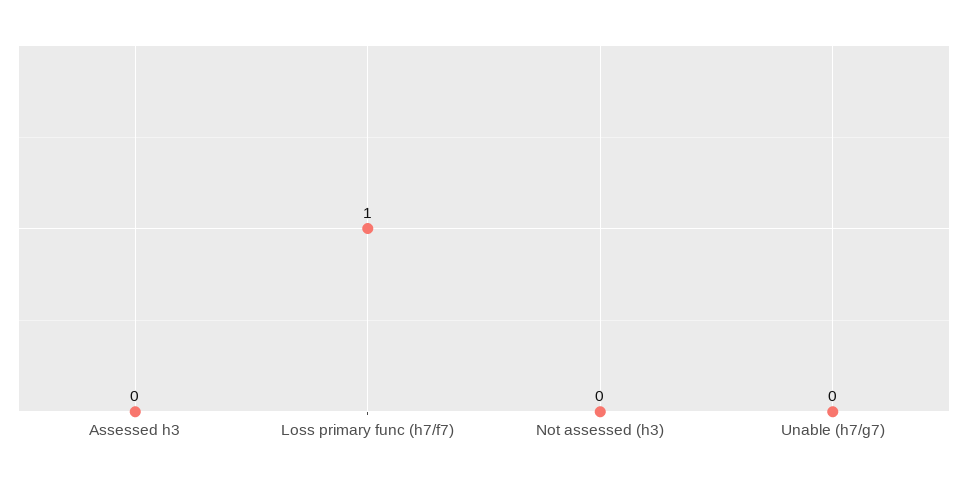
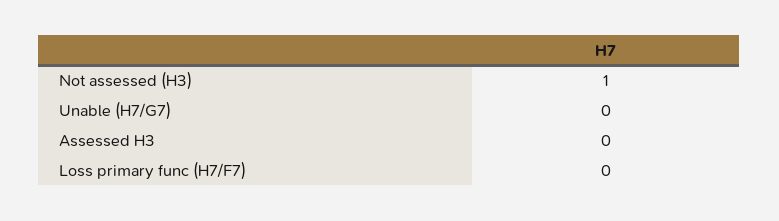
  {
    "Assessed h3": 0,
-   "Loss primary func (h7/f7)": 1,
+   "Loss primary func (h7/f7)": 0,
-   "Not assessed (h3)": 0,
+   "Not assessed (h3)": 1,
    "Unable (h7/g7)": 0
  }

